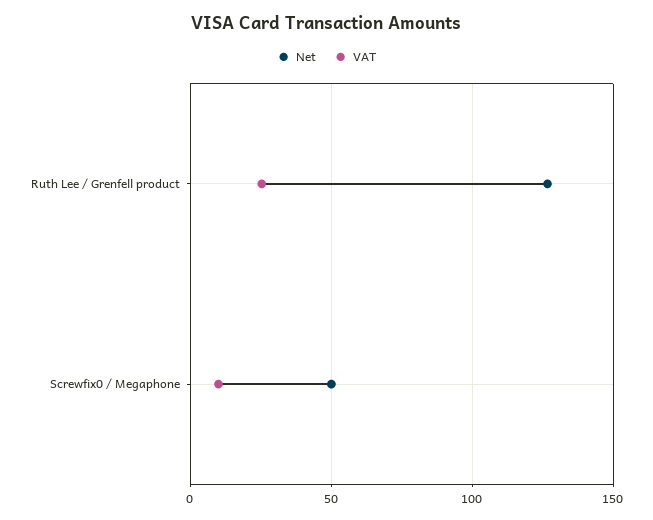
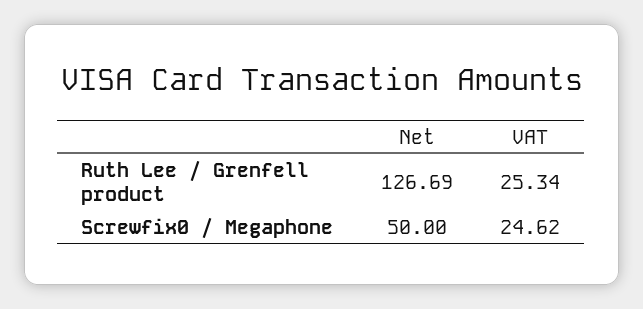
  {
    "Net": {
      "Ruth Lee / Grenfell product": 126.69,
      "Screwfix0 / Megaphone": 50
    },
    "VAT": {
      "Ruth Lee / Grenfell product": 25.34,
-     "Screwfix0 / Megaphone": 10
+     "Screwfix0 / Megaphone": 24.62
    }
  }

